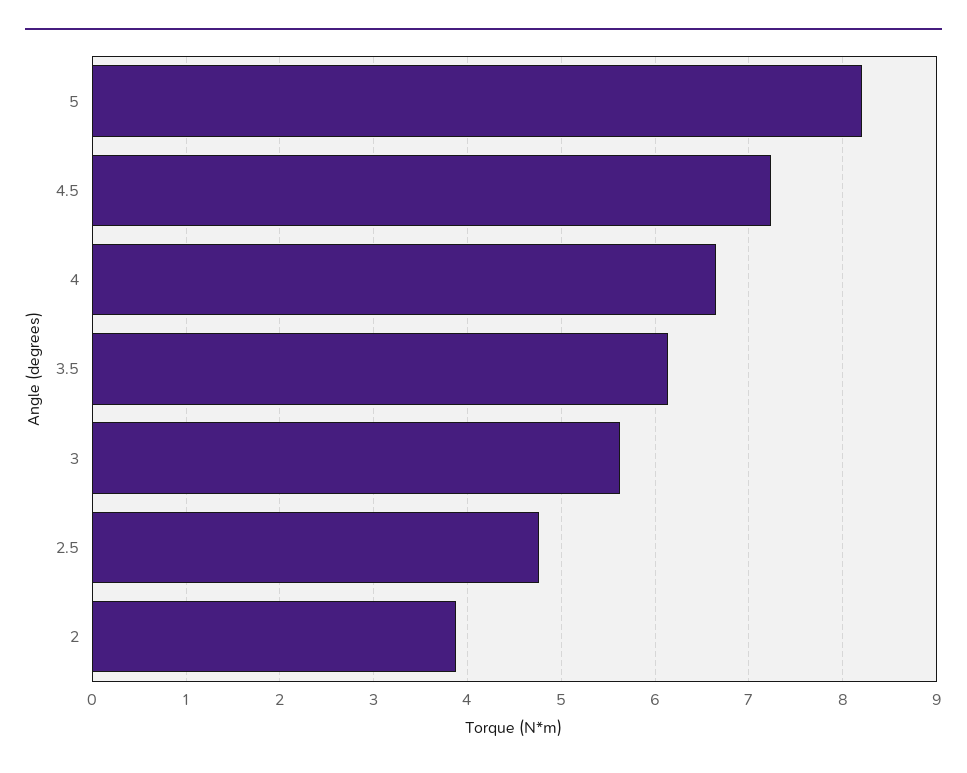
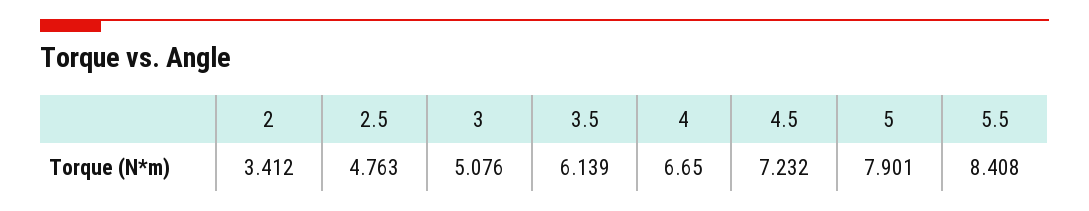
  {
-   "5": 8.2,
+   "5": 7.901,
    "4.5": 7.232,
    "4": 6.65,
    "3.5": 6.139,
-   "3": 5.6,
+   "3": 5.076,
    "2.5": 4.763,
-   "2": 3.9
+   "2": 3.412,
+   "5.5": 8.408
  }

